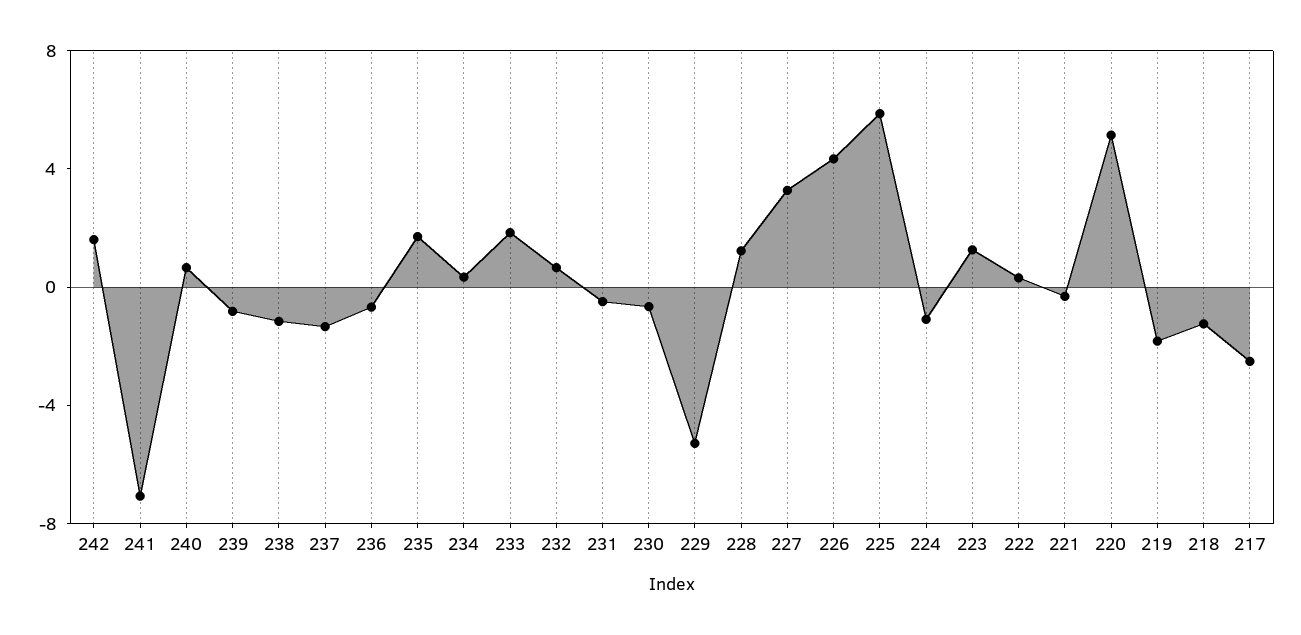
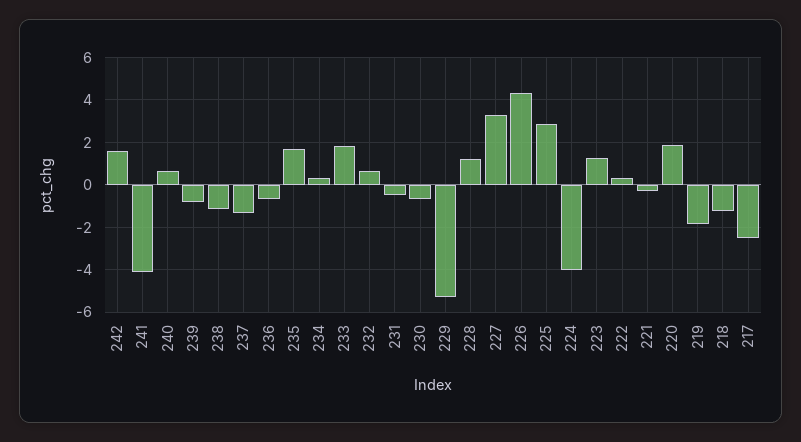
  {
    "242": 1.5,
-   "241": -7,
+   "241": -4,
    "240": 0.5,
    "239": -1,
    "238": -1,
    "237": -1.5,
    "236": -0.5,
    "235": 1.5,
    "234": 0.5,
    "233": 2,
    "232": 0.5,
    "231": -0.5,
    "230": -0.5,
    "229": -5.5,
    "228": 1,
    "227": 3.5,
    "226": 4.5,
-   "225": 6,
+   "225": 3,
-   "224": -1,
+   "224": -4,
    "223": 1.5,
    "222": 0.5,
    "221": -0.5,
-   "220": 5,
+   "220": 2,
    "219": -2,
    "218": -1,
    "217": -2.5
  }

